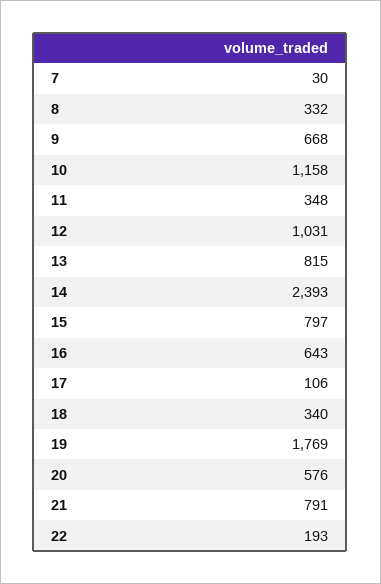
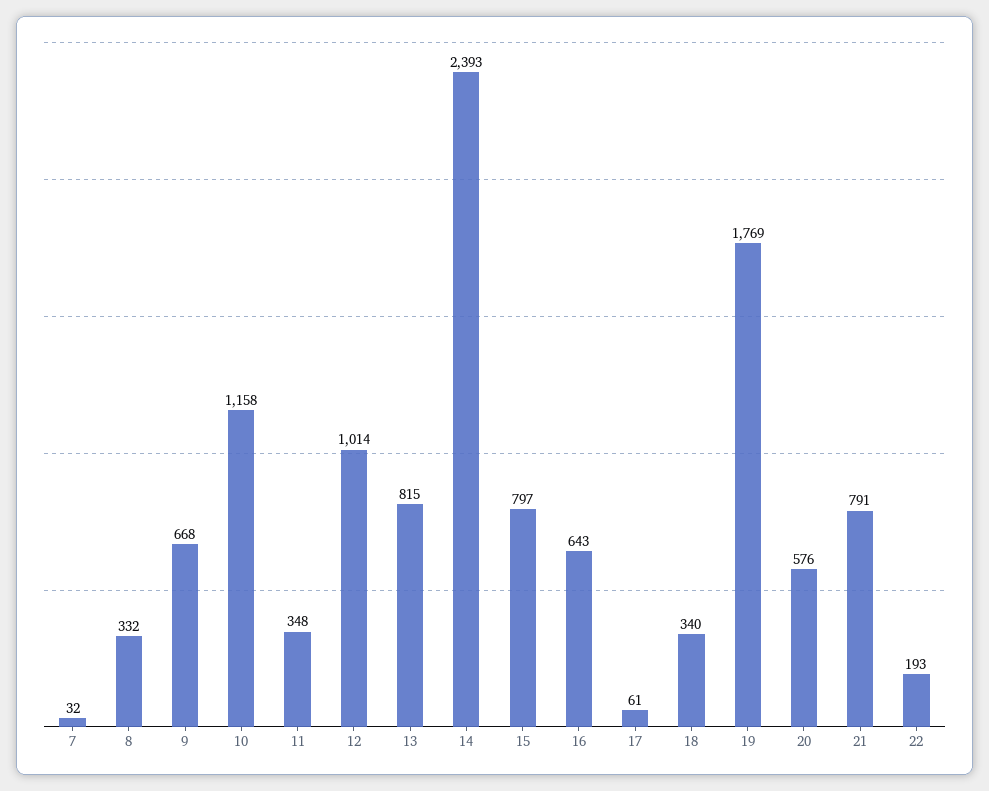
  {
-   "7": 30,
+   "7": 32,
    "8": 332,
    "9": 668,
    "10": 1158,
    "11": 348,
-   "12": 1031,
+   "12": 1014,
    "13": 815,
    "14": 2393,
    "15": 797,
    "16": 643,
-   "17": 106,
+   "17": 61,
    "18": 340,
    "19": 1769,
    "20": 576,
    "21": 791,
    "22": 193
  }

